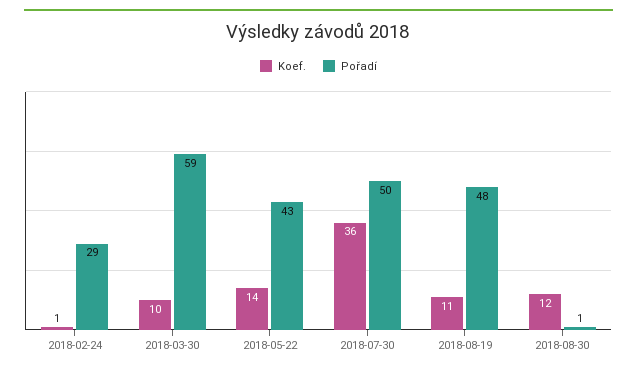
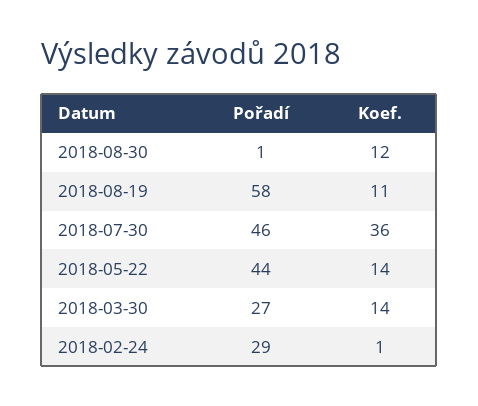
  {
    "Koef.": {
      "2018-02-24": 1,
-     "2018-03-30": 10,
+     "2018-03-30": 14,
      "2018-05-22": 14,
      "2018-07-30": 36,
      "2018-08-19": 11,
      "2018-08-30": 12
    },
    "Pořadí": {
      "2018-02-24": 29,
-     "2018-03-30": 59,
+     "2018-03-30": 27,
-     "2018-05-22": 43,
+     "2018-05-22": 44,
-     "2018-07-30": 50,
+     "2018-07-30": 46,
-     "2018-08-19": 48,
+     "2018-08-19": 58,
      "2018-08-30": 1
    }
  }

